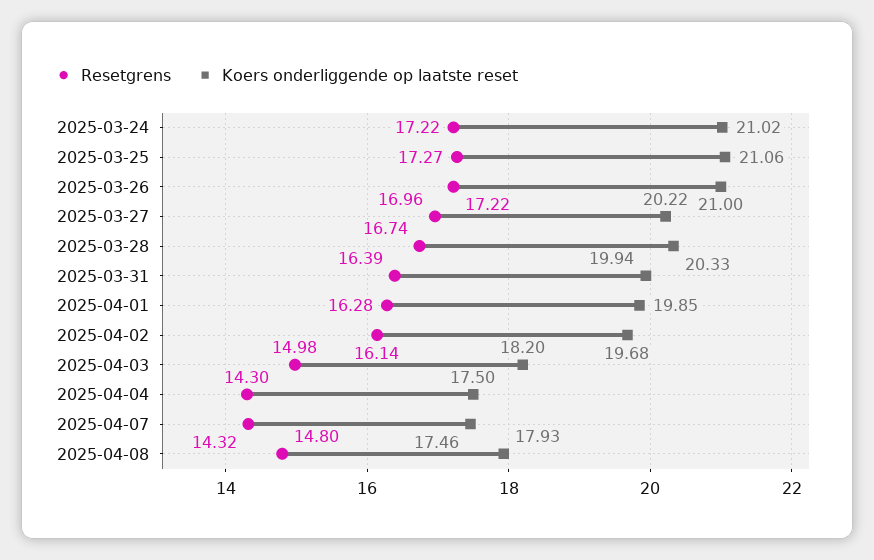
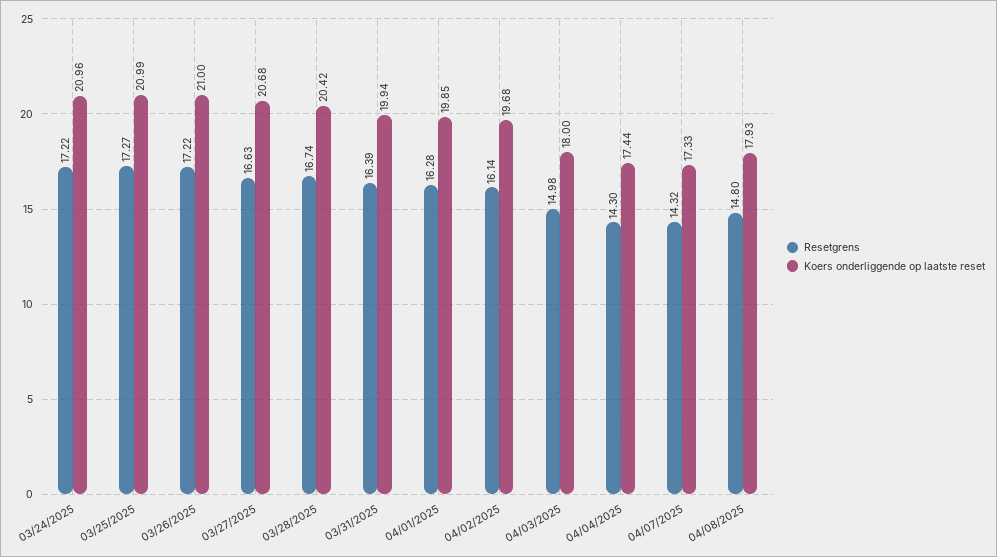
  {
    "Resetgrens": {
      "2025-03-24": 17.22,
      "2025-03-25": 17.27,
      "2025-03-26": 17.22,
-     "2025-03-27": 16.96,
+     "2025-03-27": 16.63,
      "2025-03-28": 16.74,
      "2025-03-31": 16.39,
      "2025-04-01": 16.28,
      "2025-04-02": 16.14,
      "2025-04-03": 14.98,
      "2025-04-04": 14.3,
      "2025-04-07": 14.32,
      "2025-04-08": 14.8
    },
    "Koers onderliggende op laatste reset": {
-     "2025-03-24": 21.02,
+     "2025-03-24": 20.96,
-     "2025-03-25": 21.06,
+     "2025-03-25": 20.99,
      "2025-03-26": 21,
-     "2025-03-27": 20.22,
+     "2025-03-27": 20.68,
-     "2025-03-28": 20.33,
+     "2025-03-28": 20.42,
      "2025-03-31": 19.94,
      "2025-04-01": 19.85,
      "2025-04-02": 19.68,
-     "2025-04-03": 18.2,
+     "2025-04-03": 18,
-     "2025-04-04": 17.5,
+     "2025-04-04": 17.44,
-     "2025-04-07": 17.46,
+     "2025-04-07": 17.33,
      "2025-04-08": 17.93
    }
  }

